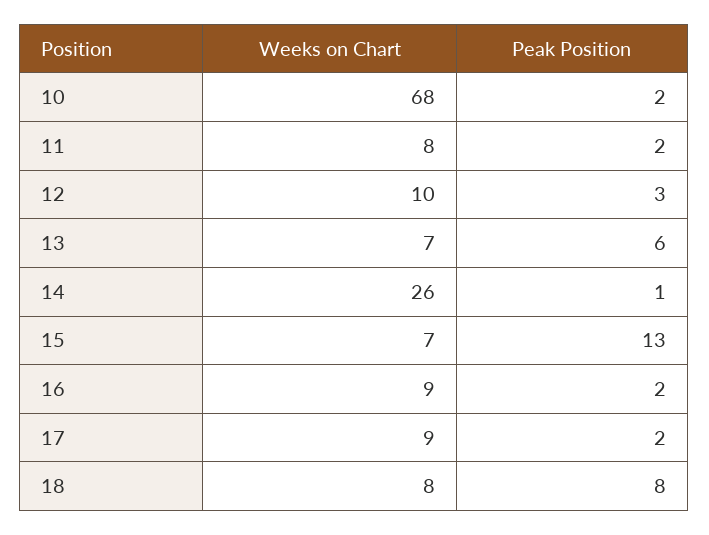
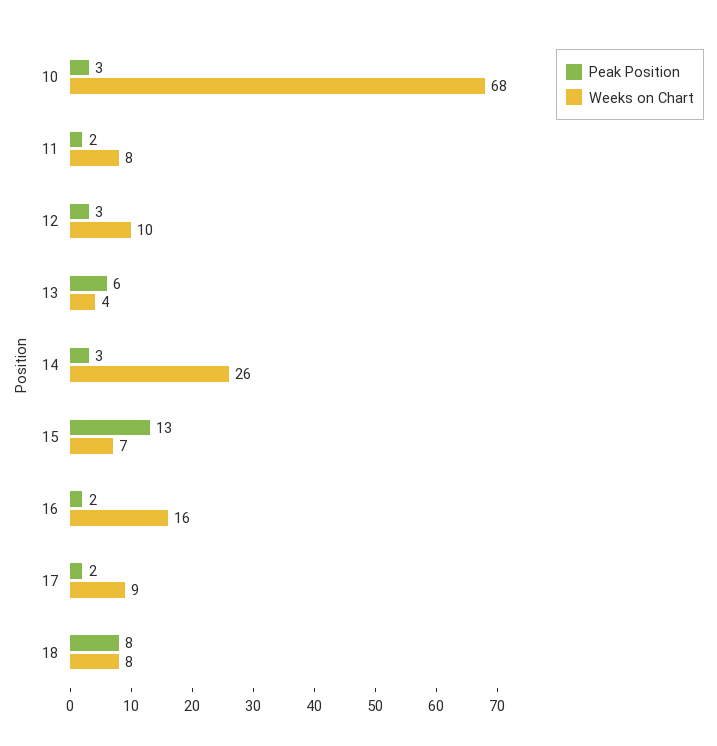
  {
    "Weeks on Chart": {
      "10": 68,
      "11": 8,
      "12": 10,
-     "13": 7,
+     "13": 4,
      "14": 26,
      "15": 7,
-     "16": 9,
+     "16": 16,
      "17": 9,
      "18": 8
    },
    "Peak Position": {
-     "10": 2,
+     "10": 3,
      "11": 2,
      "12": 3,
      "13": 6,
-     "14": 1,
+     "14": 3,
      "15": 13,
      "16": 2,
      "17": 2,
      "18": 8
    }
  }

